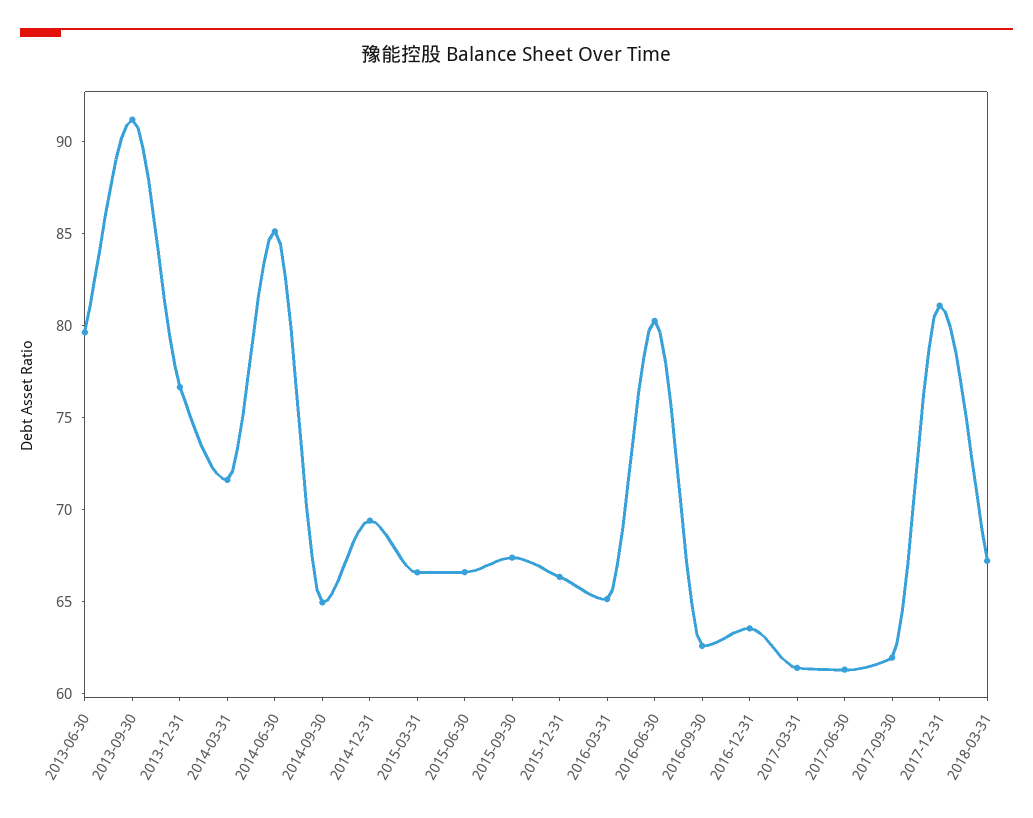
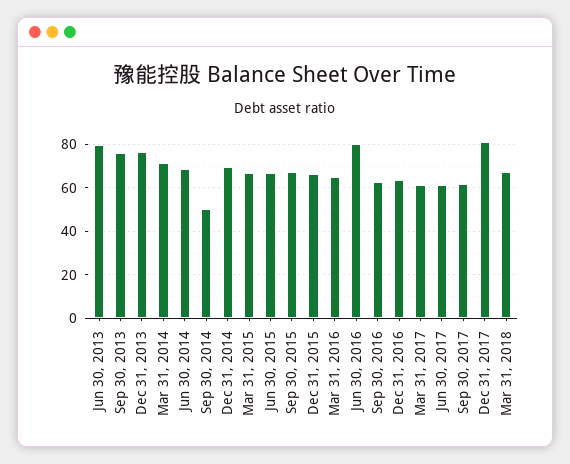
  {
    "2013-06-30": 80,
-   "2013-09-30": 91,
+   "2013-09-30": 75,
    "2013-12-31": 77,
    "2014-03-31": 72,
-   "2014-06-30": 85,
+   "2014-06-30": 70,
-   "2014-09-30": 65,
+   "2014-09-30": 50,
    "2014-12-31": 69,
    "2015-03-31": 67,
    "2015-06-30": 67,
    "2015-09-30": 67,
    "2015-12-31": 66,
    "2016-03-31": 65,
    "2016-06-30": 80,
    "2016-09-30": 63,
    "2016-12-31": 64,
    "2017-03-31": 61,
    "2017-06-30": 61,
    "2017-09-30": 62,
    "2017-12-31": 81,
    "2018-03-31": 67
  }

